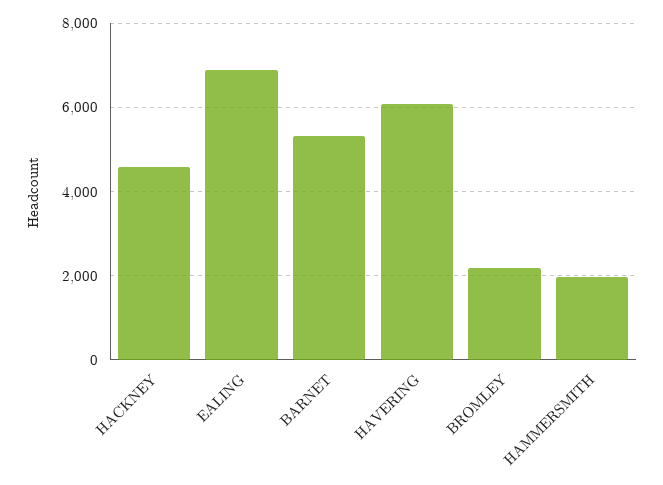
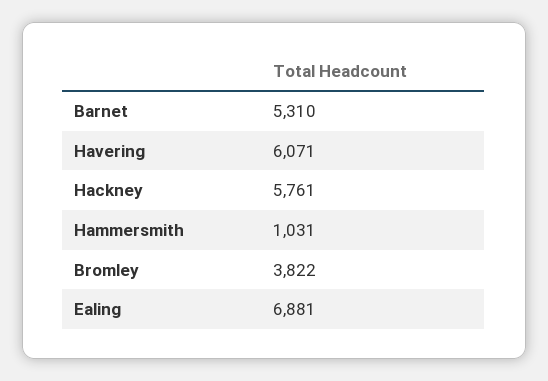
  {
-   "HACKNEY": 4600,
+   "HACKNEY": 5761,
    "EALING": 6881,
    "BARNET": 5310,
    "HAVERING": 6071,
-   "BROMLEY": 2200,
+   "BROMLEY": 3822,
-   "HAMMERSMITH": 2000
+   "HAMMERSMITH": 1031
  }

